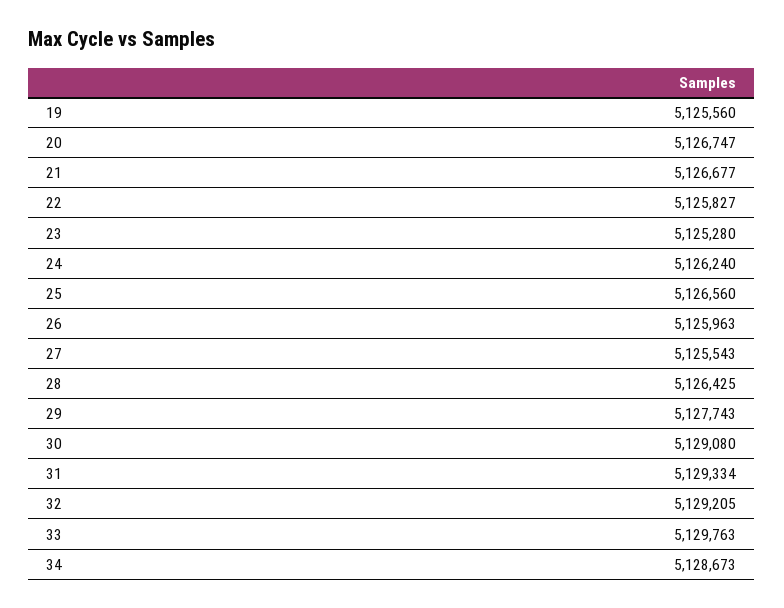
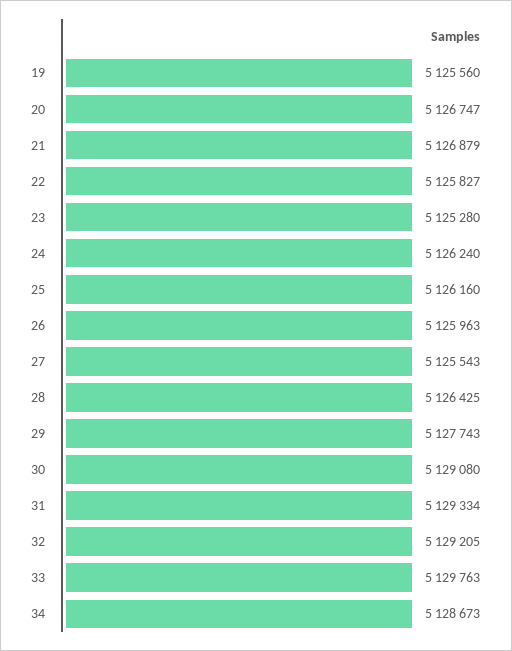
  {
    "19": 5125560,
    "20": 5126747,
-   "21": 5126677,
+   "21": 5126879,
    "22": 5125827,
    "23": 5125280,
    "24": 5126240,
-   "25": 5126560,
+   "25": 5126160,
    "26": 5125963,
    "27": 5125543,
    "28": 5126425,
    "29": 5127743,
    "30": 5129080,
    "31": 5129334,
    "32": 5129205,
    "33": 5129763,
    "34": 5128673
  }

